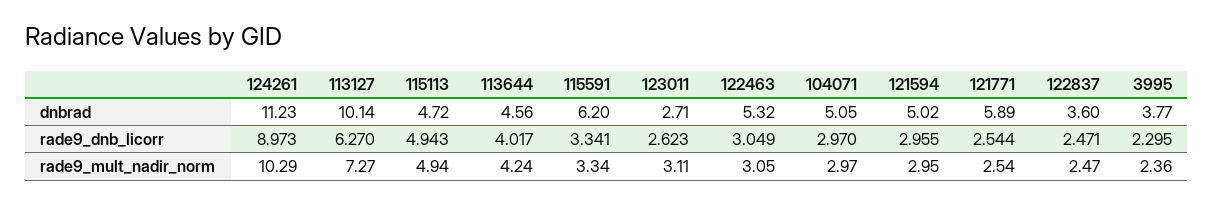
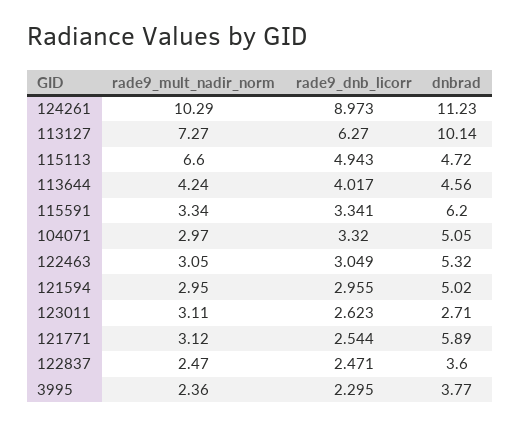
  {
    "124261": {
      "dnbrad": 11.23,
      "rade9_dnb_licorr": 8.973,
      "rade9_mult_nadir_norm": 10.29
    },
    "113127": {
      "dnbrad": 10.14,
      "rade9_dnb_licorr": 6.27,
      "rade9_mult_nadir_norm": 7.27
    },
    "115113": {
      "dnbrad": 4.72,
      "rade9_dnb_licorr": 4.943,
-     "rade9_mult_nadir_norm": 4.94
+     "rade9_mult_nadir_norm": 6.6
    },
    "113644": {
      "dnbrad": 4.56,
      "rade9_dnb_licorr": 4.017,
      "rade9_mult_nadir_norm": 4.24
    },
    "115591": {
      "dnbrad": 6.2,
      "rade9_dnb_licorr": 3.341,
      "rade9_mult_nadir_norm": 3.34
    },
    "123011": {
      "dnbrad": 2.71,
      "rade9_dnb_licorr": 2.623,
      "rade9_mult_nadir_norm": 3.11
    },
    "122463": {
      "dnbrad": 5.32,
      "rade9_dnb_licorr": 3.049,
      "rade9_mult_nadir_norm": 3.05
    },
    "104071": {
      "dnbrad": 5.05,
-     "rade9_dnb_licorr": 2.97,
+     "rade9_dnb_licorr": 3.32,
      "rade9_mult_nadir_norm": 2.97
    },
    "121594": {
      "dnbrad": 5.02,
      "rade9_dnb_licorr": 2.955,
      "rade9_mult_nadir_norm": 2.95
    },
    "121771": {
      "dnbrad": 5.89,
      "rade9_dnb_licorr": 2.544,
-     "rade9_mult_nadir_norm": 2.54
+     "rade9_mult_nadir_norm": 3.12
    },
    "122837": {
      "dnbrad": 3.6,
      "rade9_dnb_licorr": 2.471,
      "rade9_mult_nadir_norm": 2.47
    },
    "3995": {
      "dnbrad": 3.77,
      "rade9_dnb_licorr": 2.295,
      "rade9_mult_nadir_norm": 2.36
    }
  }

